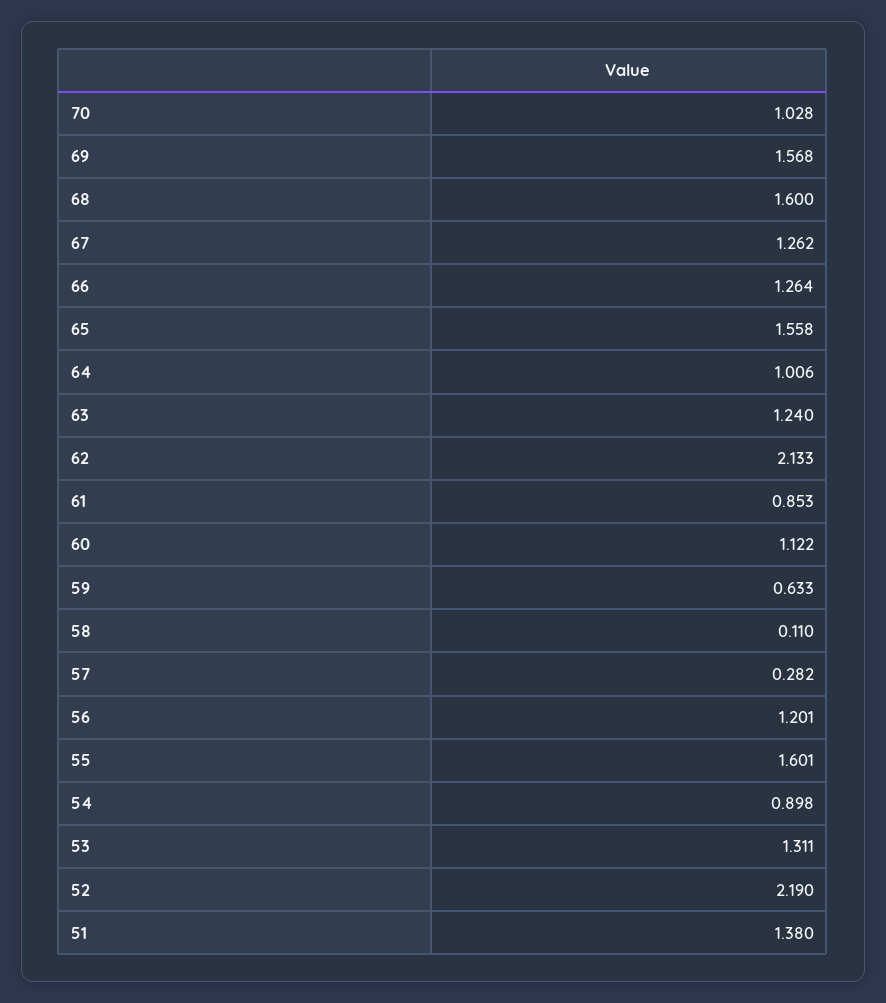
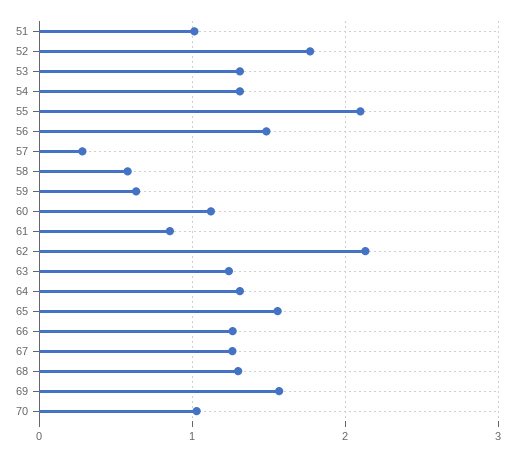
  {
    "70": 1.028,
    "69": 1.568,
-   "68": 1.6,
+   "68": 1.3,
    "67": 1.262,
    "66": 1.264,
    "65": 1.558,
-   "64": 1.006,
+   "64": 1.3,
    "63": 1.24,
    "62": 2.133,
    "61": 0.853,
    "60": 1.122,
    "59": 0.633,
-   "58": 0.11,
+   "58": 0.6,
    "57": 0.282,
-   "56": 1.201,
+   "56": 1.5,
-   "55": 1.601,
+   "55": 2.1,
-   "54": 0.898,
+   "54": 1.3,
    "53": 1.311,
-   "52": 2.19,
+   "52": 1.8,
-   "51": 1.38
+   "51": 1
  }

